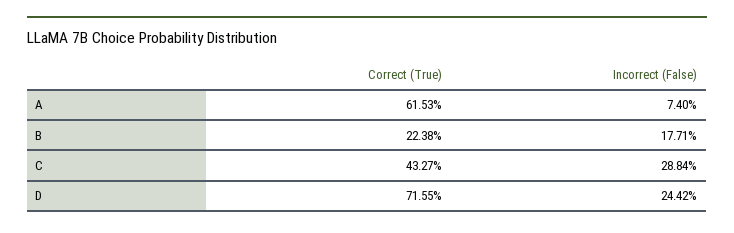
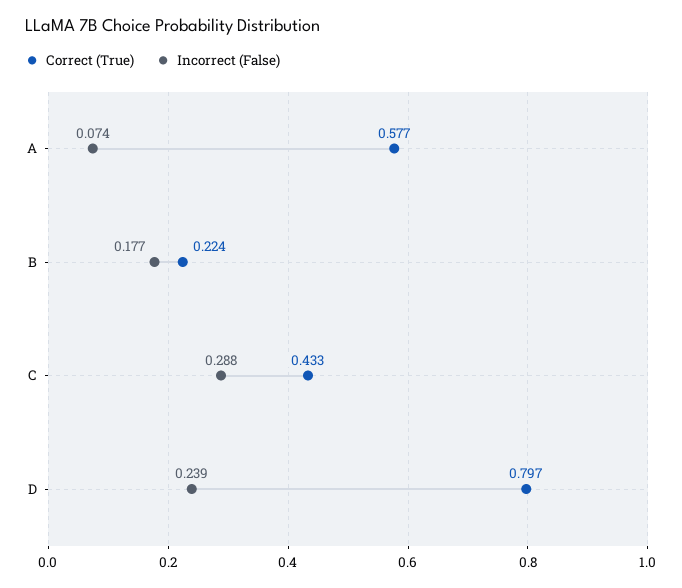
  {
    "Correct (True)": {
-     "A": 0.6153,
+     "A": 0.577,
      "B": 0.2238,
      "C": 0.4327,
-     "D": 0.7155
+     "D": 0.797
    },
    "Incorrect (False)": {
      "A": 0.074,
      "B": 0.1771,
      "C": 0.2884,
-     "D": 0.2442
+     "D": 0.239
    }
  }

